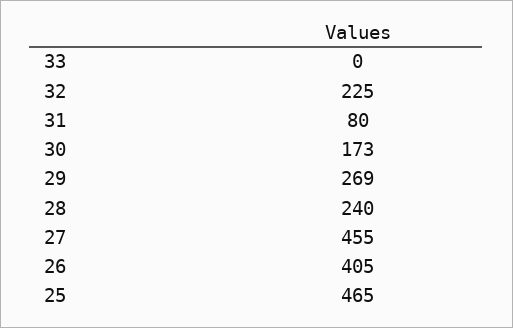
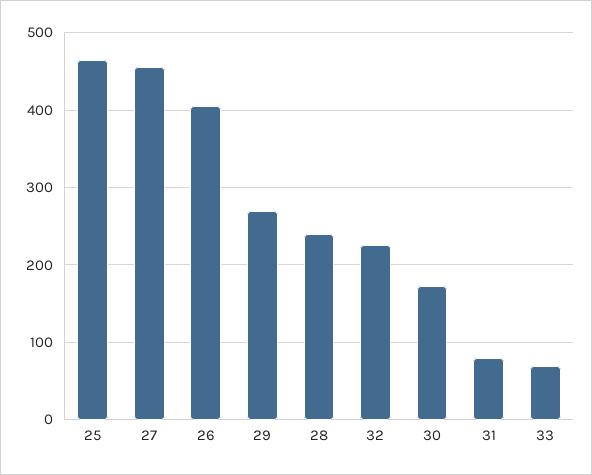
  {
-   "33": 0,
+   "33": 70,
    "32": 225,
    "31": 80,
    "30": 173,
    "29": 269,
    "28": 240,
    "27": 455,
    "26": 405,
    "25": 465
  }

